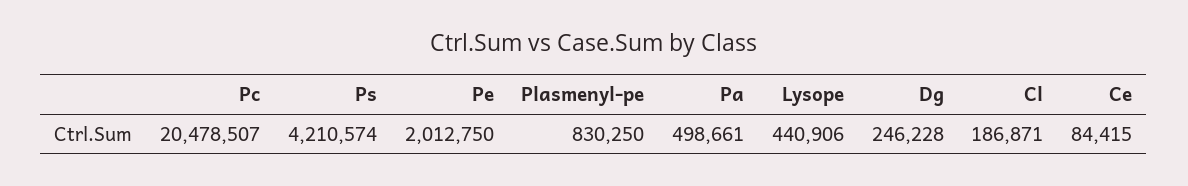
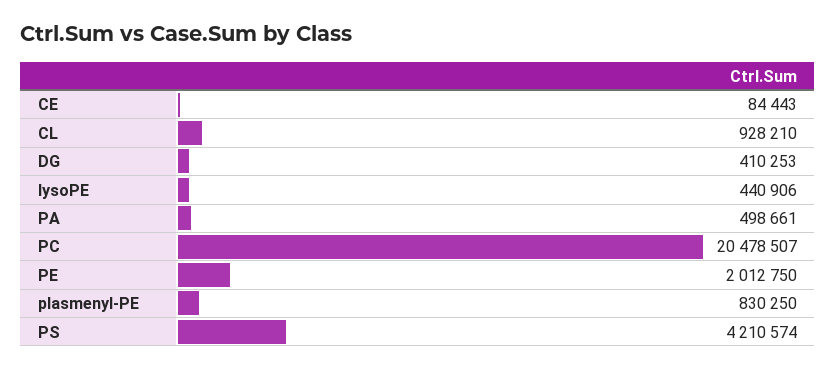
  {
    "Pc": 20478507,
    "Ps": 4210574,
    "Pe": 2012750,
    "Plasmenyl-pe": 830250,
    "Pa": 498661,
    "Lysope": 440906,
-   "Dg": 246228,
+   "Dg": 410253,
-   "Cl": 186871,
+   "Cl": 928210,
-   "Ce": 84415
+   "Ce": 84443
  }

